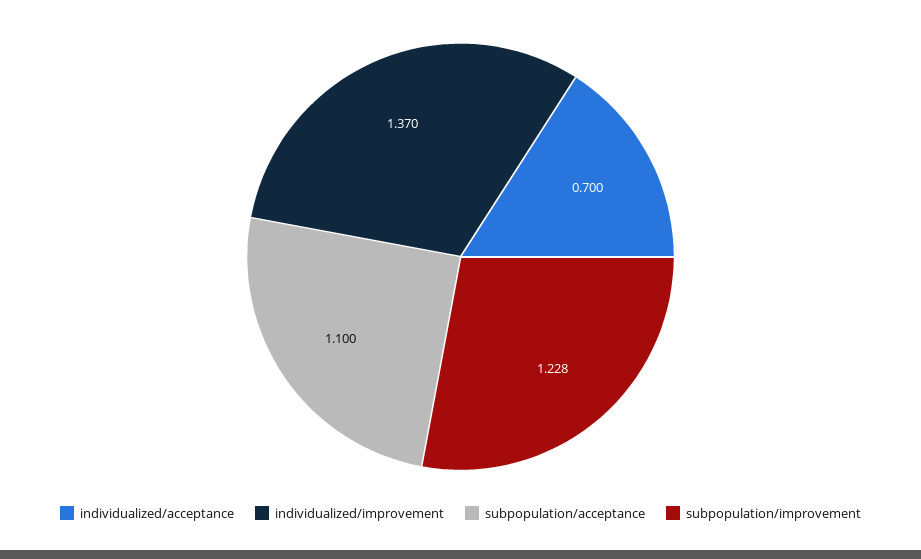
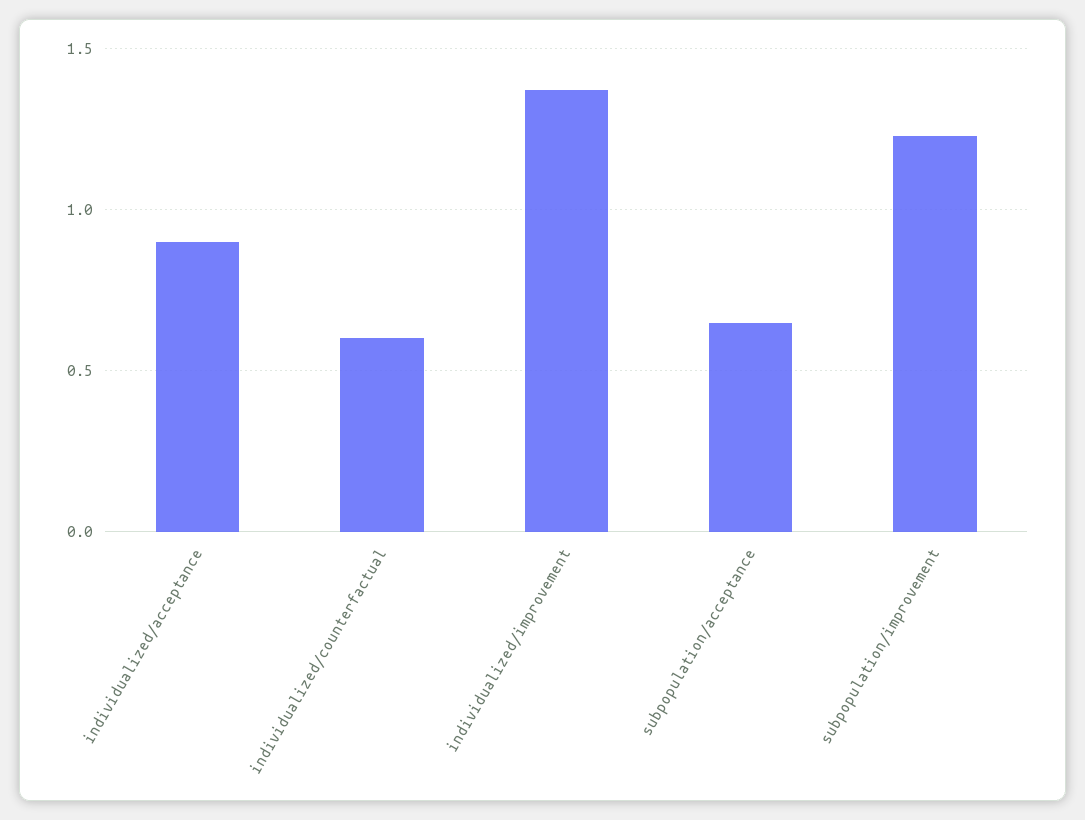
  {
-   "individualized/acceptance": 0.7,
+   "individualized/acceptance": 0.9,
    "individualized/improvement": 1.37,
-   "subpopulation/acceptance": 1.1,
+   "subpopulation/acceptance": 0.65,
-   "subpopulation/improvement": 1.228
+   "subpopulation/improvement": 1.228,
+   "individualized/counterfactual": 0.6
  }

